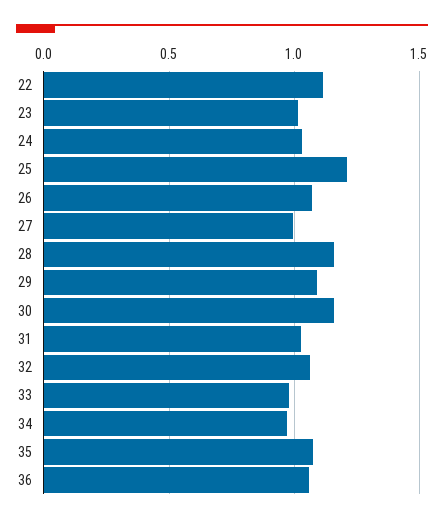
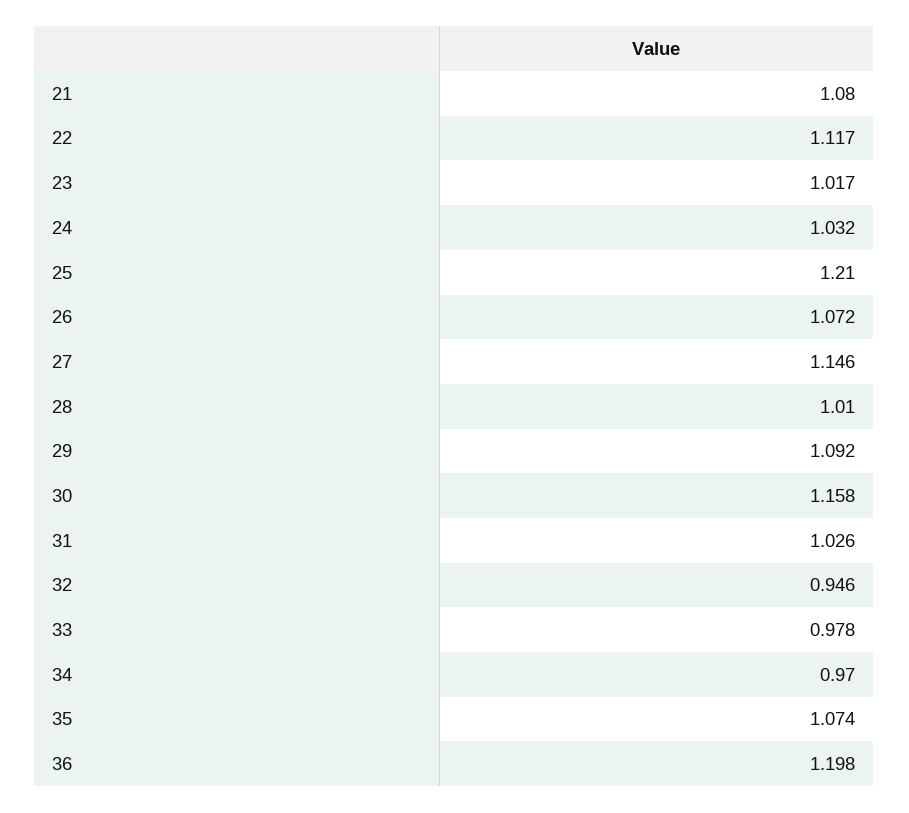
  {
    "22": 1.117,
    "23": 1.017,
    "24": 1.032,
    "25": 1.21,
    "26": 1.072,
-   "27": 1,
+   "27": 1.146,
-   "28": 1.15,
+   "28": 1.01,
    "29": 1.092,
    "30": 1.158,
    "31": 1.026,
-   "32": 1.05,
+   "32": 0.946,
    "33": 0.978,
    "34": 0.97,
    "35": 1.074,
-   "36": 1.05
+   "36": 1.198,
+   "21": 1.08
  }

